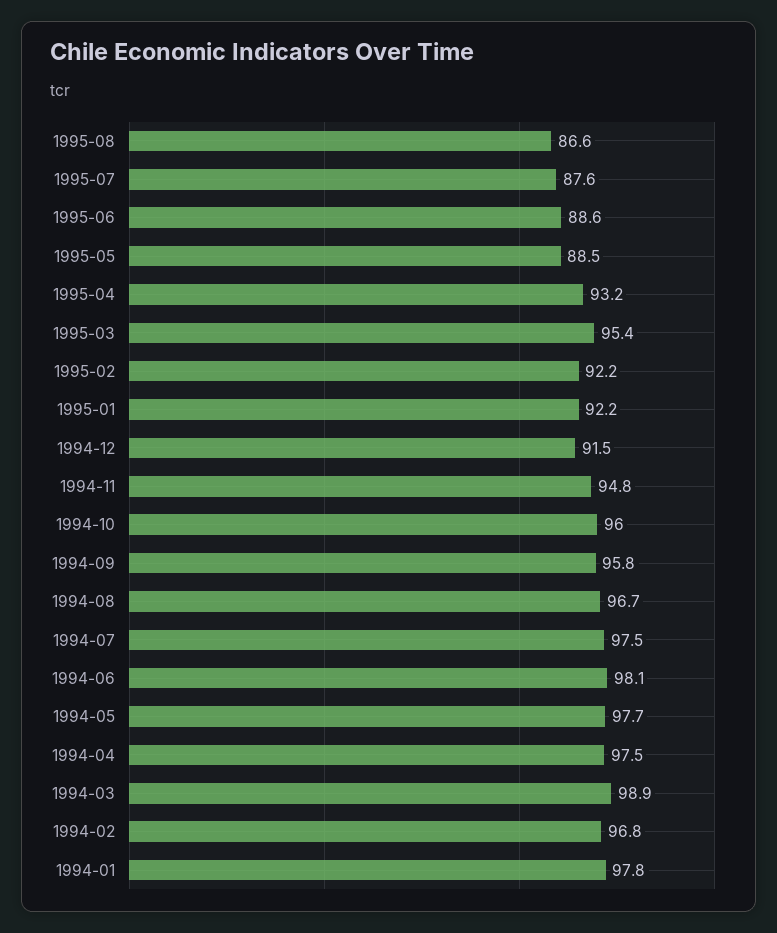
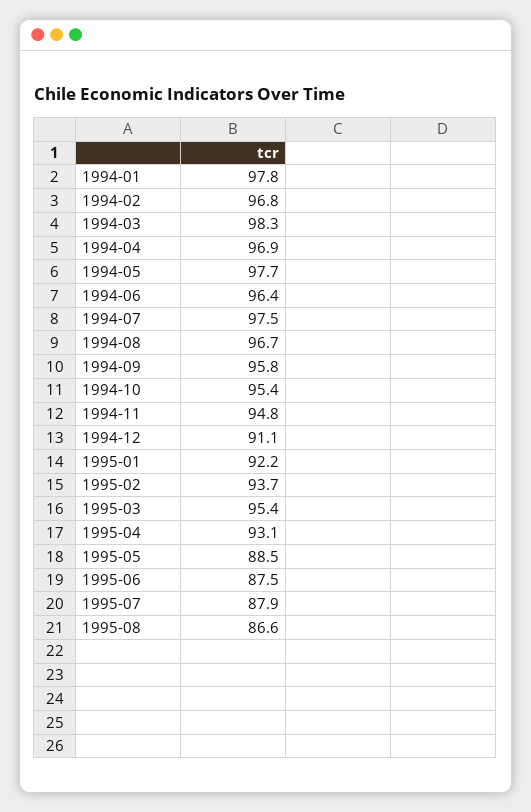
  {
    "1995-08": 86.6,
-   "1995-07": 87.6,
+   "1995-07": 87.9,
-   "1995-06": 88.6,
+   "1995-06": 87.5,
    "1995-05": 88.5,
-   "1995-04": 93.2,
+   "1995-04": 93.1,
    "1995-03": 95.4,
-   "1995-02": 92.2,
+   "1995-02": 93.7,
    "1995-01": 92.2,
-   "1994-12": 91.5,
+   "1994-12": 91.1,
    "1994-11": 94.8,
-   "1994-10": 96,
+   "1994-10": 95.4,
    "1994-09": 95.8,
    "1994-08": 96.7,
    "1994-07": 97.5,
-   "1994-06": 98.1,
+   "1994-06": 96.4,
    "1994-05": 97.7,
-   "1994-04": 97.5,
+   "1994-04": 96.9,
-   "1994-03": 98.9,
+   "1994-03": 98.3,
    "1994-02": 96.8,
    "1994-01": 97.8
  }

